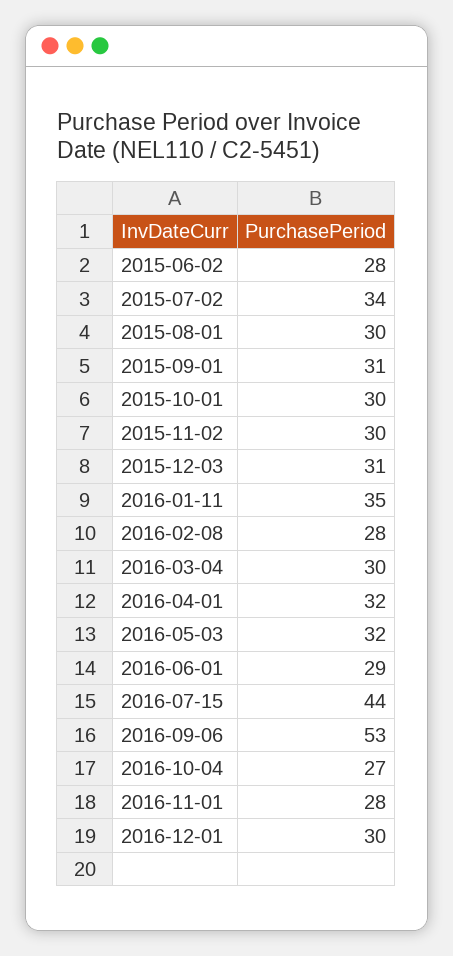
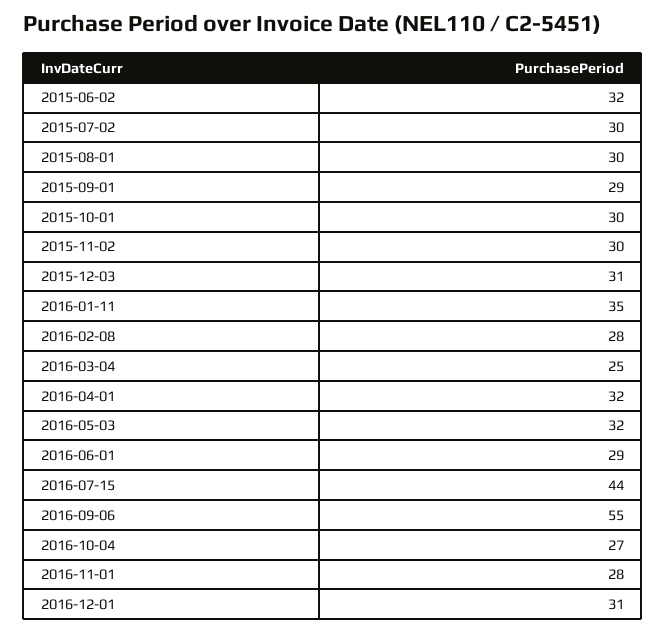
  {
-   "2015-06-02": 28,
+   "2015-06-02": 32,
-   "2015-07-02": 34,
+   "2015-07-02": 30,
    "2015-08-01": 30,
-   "2015-09-01": 31,
+   "2015-09-01": 29,
    "2015-10-01": 30,
    "2015-11-02": 30,
    "2015-12-03": 31,
    "2016-01-11": 35,
    "2016-02-08": 28,
-   "2016-03-04": 30,
+   "2016-03-04": 25,
    "2016-04-01": 32,
    "2016-05-03": 32,
    "2016-06-01": 29,
    "2016-07-15": 44,
-   "2016-09-06": 53,
+   "2016-09-06": 55,
    "2016-10-04": 27,
    "2016-11-01": 28,
-   "2016-12-01": 30
+   "2016-12-01": 31
  }

